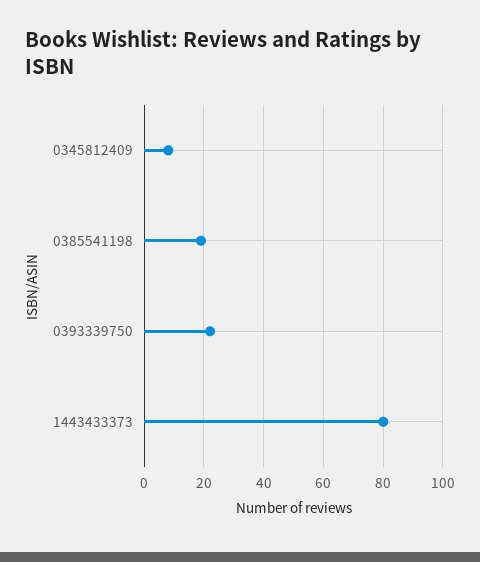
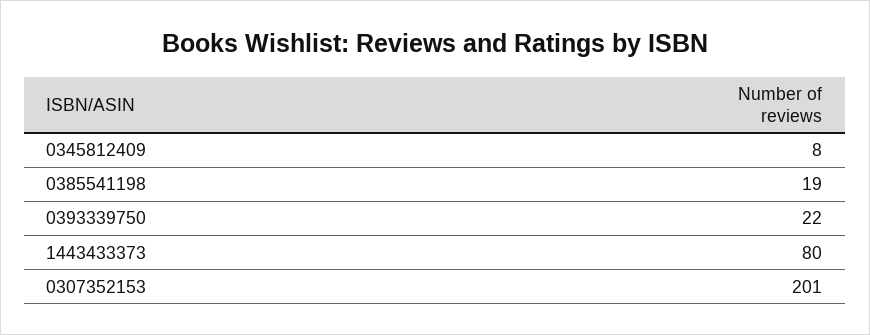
  {
    "0345812409": 8,
    "0385541198": 19,
    "0393339750": 22,
-   "1443433373": 80
+   "1443433373": 80,
+   "0307352153": 201
  }

